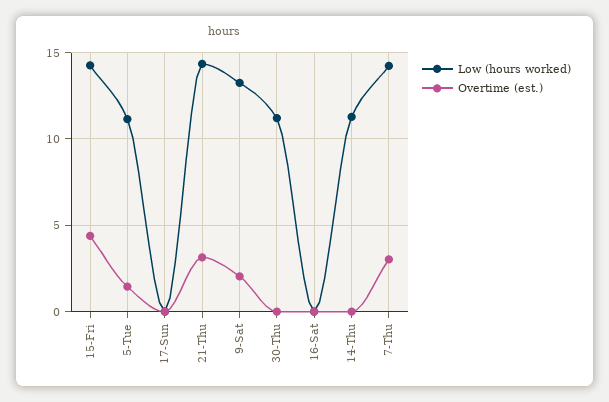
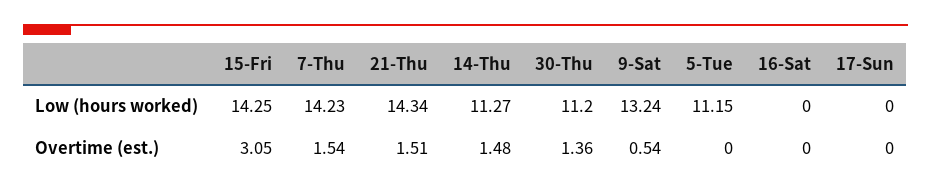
  {
    "Low (hours worked)": {
      "15-Fri": 14.25,
      "5-Tue": 11.15,
      "17-Sun": 0,
      "21-Thu": 14.34,
      "9-Sat": 13.24,
      "30-Thu": 11.2,
      "16-Sat": 0,
      "14-Thu": 11.27,
      "7-Thu": 14.23
    },
    "Overtime (est.)": {
-     "15-Fri": 4.5,
+     "15-Fri": 3.05,
-     "5-Tue": 1.5,
+     "5-Tue": 0,
      "17-Sun": 0,
-     "21-Thu": 3,
+     "21-Thu": 1.51,
-     "9-Sat": 2,
+     "9-Sat": 0.54,
-     "30-Thu": 0,
+     "30-Thu": 1.36,
      "16-Sat": 0,
-     "14-Thu": 0,
+     "14-Thu": 1.48,
-     "7-Thu": 3
+     "7-Thu": 1.54
    }
  }

